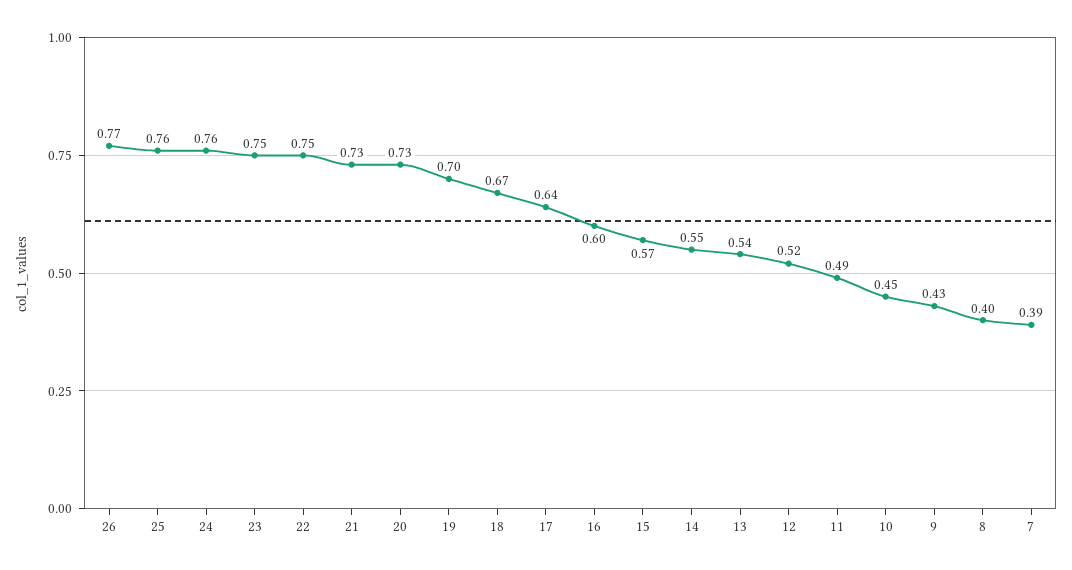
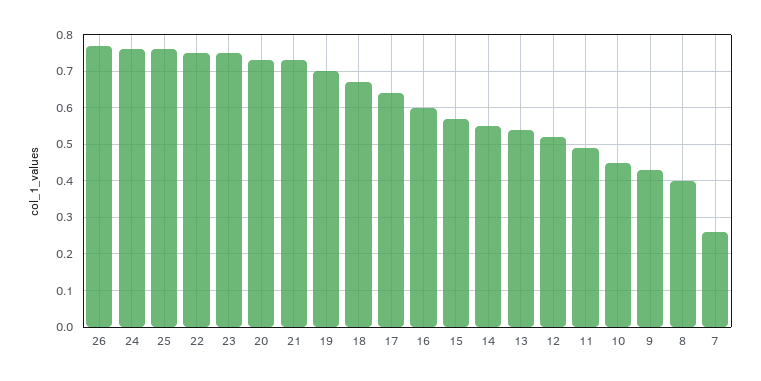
  {
    "26": 0.77,
    "25": 0.76,
    "24": 0.76,
    "23": 0.75,
    "22": 0.75,
    "21": 0.73,
    "20": 0.73,
    "19": 0.7,
    "18": 0.67,
    "17": 0.64,
    "16": 0.6,
    "15": 0.57,
    "14": 0.55,
    "13": 0.54,
    "12": 0.52,
    "11": 0.49,
    "10": 0.45,
    "9": 0.43,
    "8": 0.4,
-   "7": 0.39
+   "7": 0.25
  }

